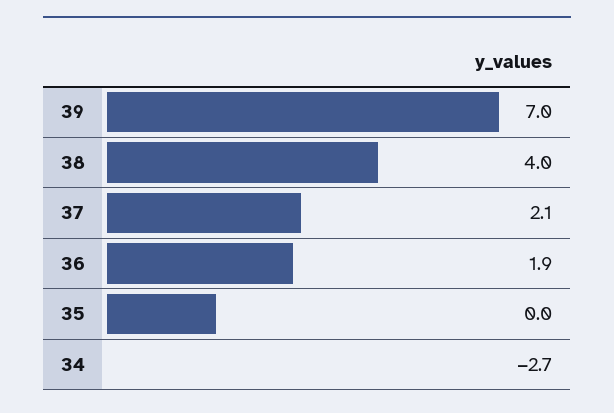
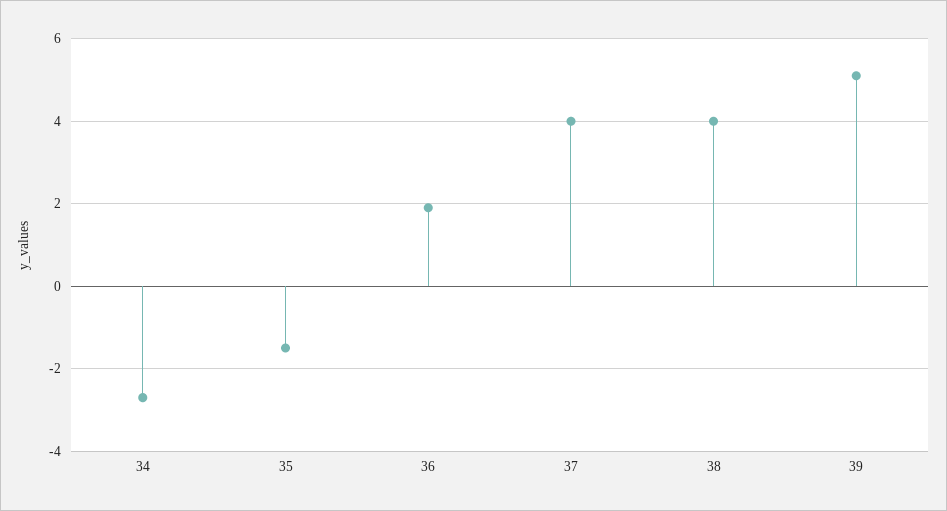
  {
-   "39": 7,
+   "39": 5,
    "38": 4,
-   "37": 2.1,
+   "37": 4,
    "36": 1.9,
-   "35": 0,
+   "35": -1.5,
    "34": -2.7
  }

